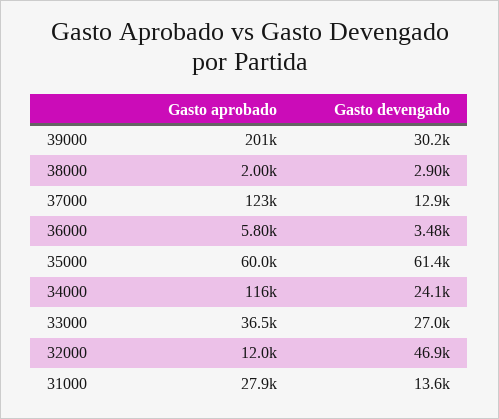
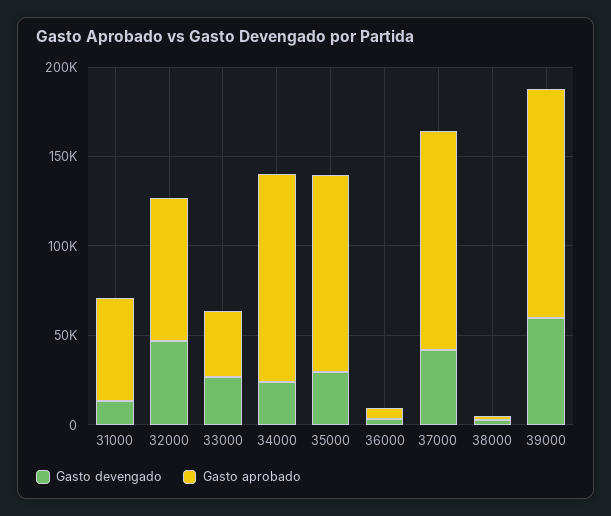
  {
    "Gasto aprobado": {
-     "39000": 201000,
+     "39000": 130000,
      "38000": 2000,
      "37000": 123000,
      "36000": 5800,
-     "35000": 60000,
+     "35000": 110000,
      "34000": 116000,
      "33000": 36500,
-     "32000": 12000,
+     "32000": 80000,
-     "31000": 27900
+     "31000": 60000
    },
    "Gasto devengado": {
-     "39000": 30200,
+     "39000": 60000,
      "38000": 2900,
-     "37000": 12900,
+     "37000": 40000,
      "36000": 3480,
-     "35000": 61400,
+     "35000": 30000,
      "34000": 24100,
      "33000": 27000,
      "32000": 46900,
      "31000": 13600
    }
  }

